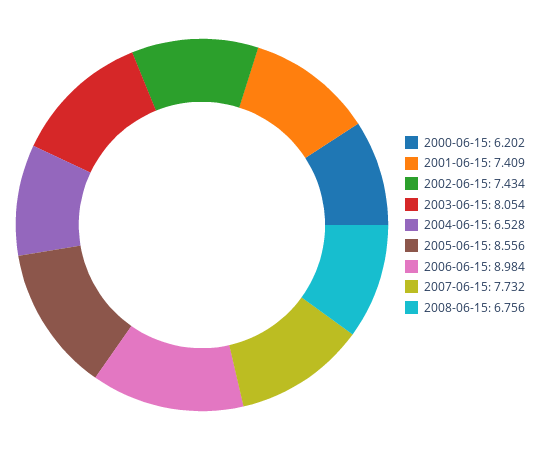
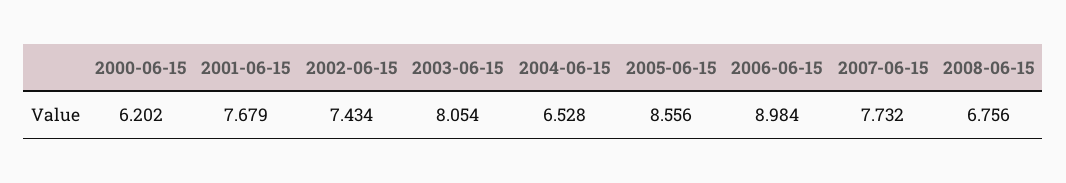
  {
    "2000-06-15": 6.202,
-   "2001-06-15": 7.409,
+   "2001-06-15": 7.679,
    "2002-06-15": 7.434,
    "2003-06-15": 8.054,
    "2004-06-15": 6.528,
    "2005-06-15": 8.556,
    "2006-06-15": 8.984,
    "2007-06-15": 7.732,
    "2008-06-15": 6.756
  }

